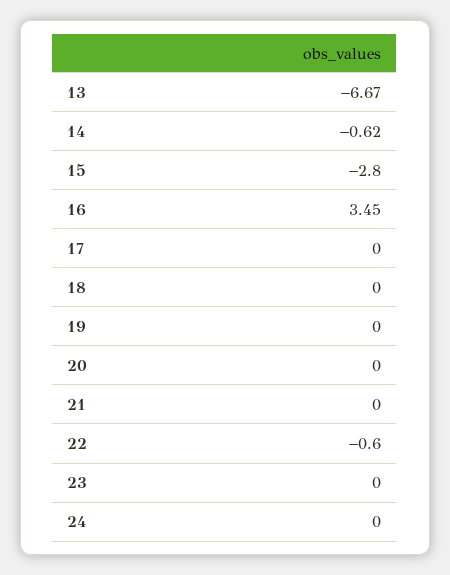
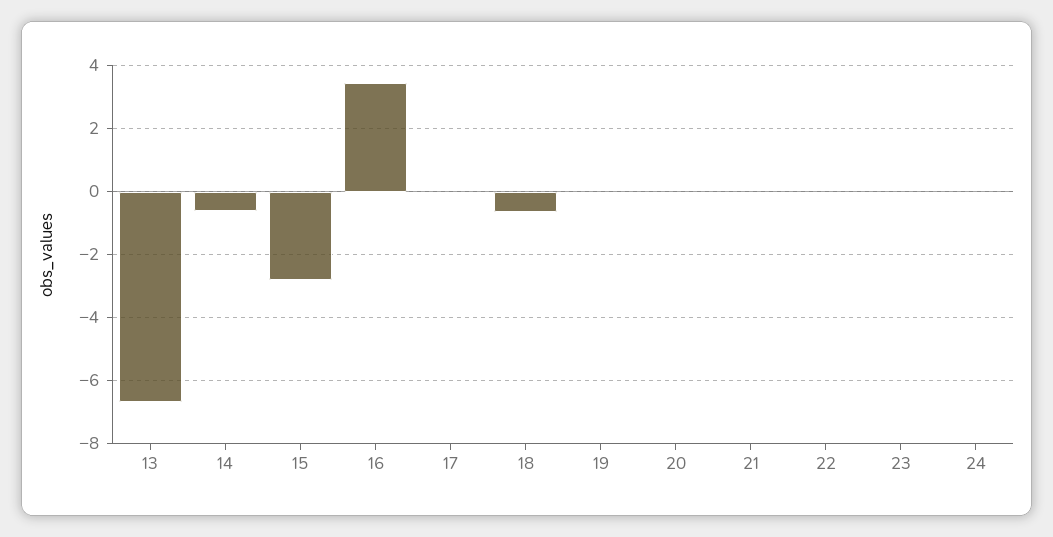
  {
    "13": -6.67,
    "14": -0.62,
    "15": -2.8,
    "16": 3.45,
    "17": 0,
-   "18": 0,
+   "18": -0.6,
    "19": 0,
    "20": 0,
    "21": 0,
-   "22": -0.6,
+   "22": 0,
    "23": 0,
    "24": 0
  }

